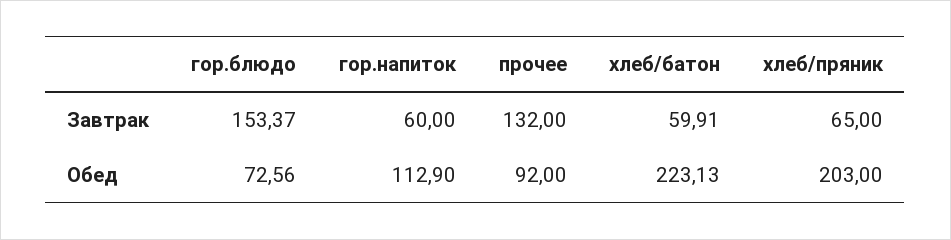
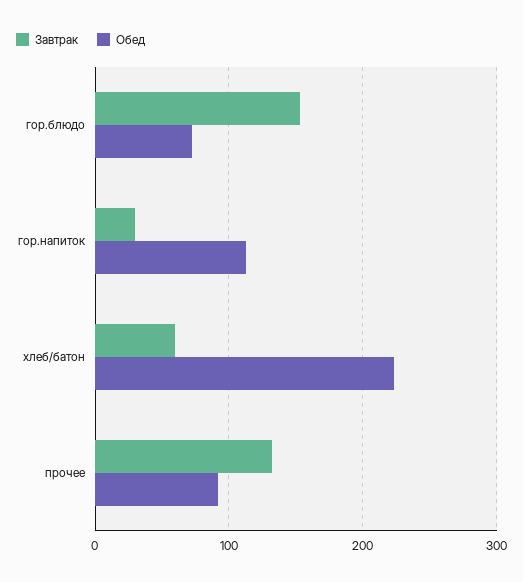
  {
    "Завтрак": {
      "гор.блюдо": 153.37,
-     "гор.напиток": 60,
+     "гор.напиток": 30,
      "прочее": 132,
-     "хлеб/батон": 59.91,
+     "хлеб/батон": 59.91
-     "хлеб/пряник": 65
    },
    "Обед": {
      "гор.блюдо": 72.56,
      "гор.напиток": 112.9,
      "прочее": 92,
-     "хлеб/батон": 223.13,
+     "хлеб/батон": 223.13
-     "хлеб/пряник": 203
    }
  }

